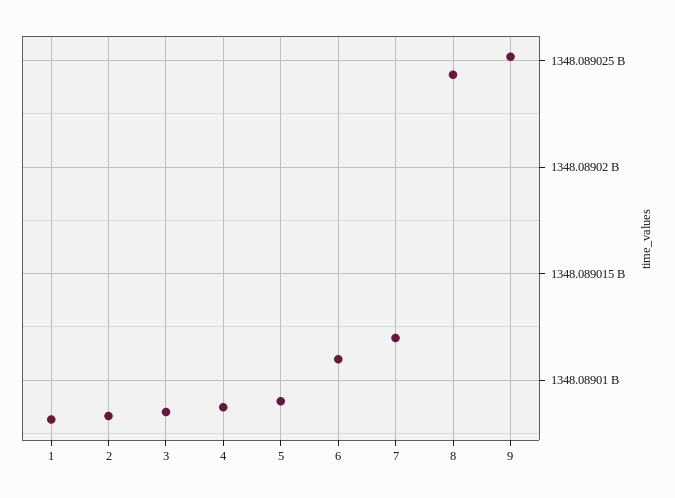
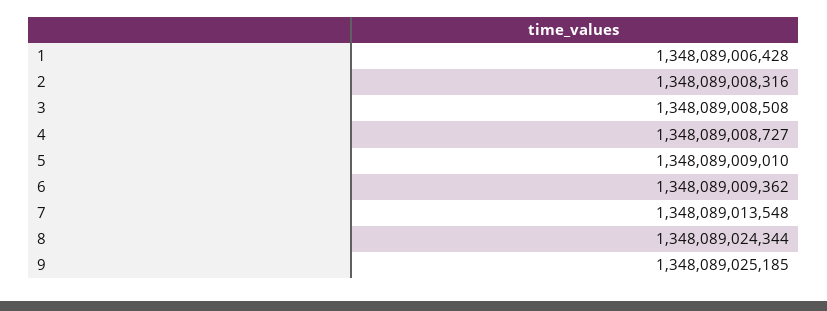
  {
-   "1": 1348089008000,
+   "1": 1348089006428,
    "2": 1348089008316,
    "3": 1348089008508,
    "4": 1348089008727,
    "5": 1348089009010,
-   "6": 1348089011000,
+   "6": 1348089009362,
-   "7": 1348089012000,
+   "7": 1348089013548,
    "8": 1348089024344,
    "9": 1348089025185
  }

